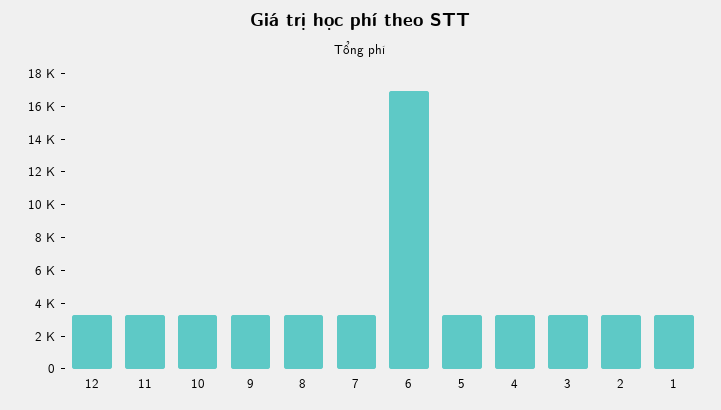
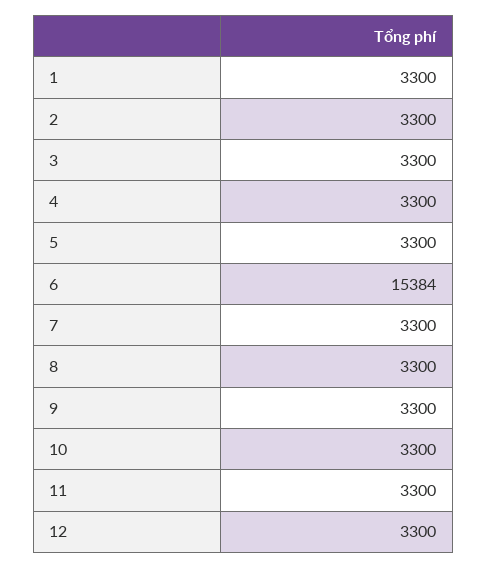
  {
    "12": 3300,
    "11": 3300,
    "10": 3300,
    "9": 3300,
    "8": 3300,
    "7": 3300,
-   "6": 17000,
+   "6": 15384,
    "5": 3300,
    "4": 3300,
    "3": 3300,
    "2": 3300,
    "1": 3300
  }

